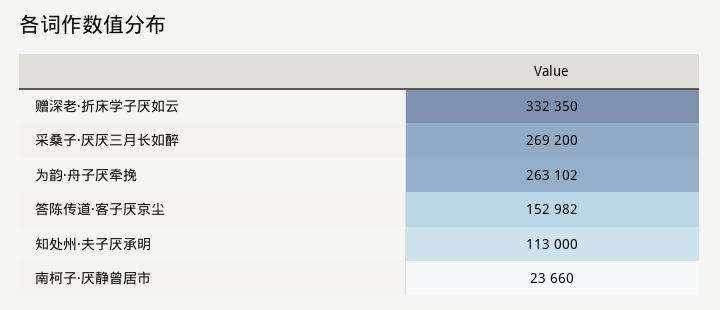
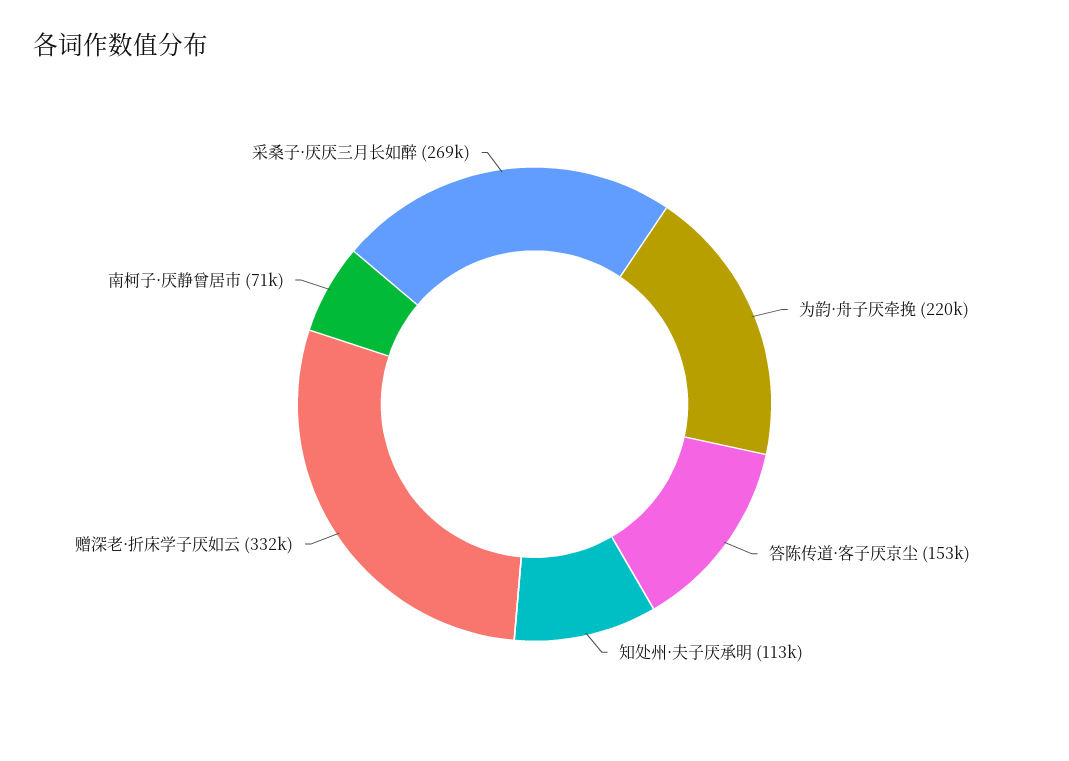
  {
    "赠深老·折床学子厌如云": 332350,
    "采桑子·厌厌三月长如醉": 269200,
-   "为韵·舟子厌牵挽": 263102,
+   "为韵·舟子厌牵挽": 220000,
    "答陈传道·客子厌京尘": 152982,
    "知处州·夫子厌承明": 113000,
-   "南柯子·厌静曾居市": 23660
+   "南柯子·厌静曾居市": 71000
  }

